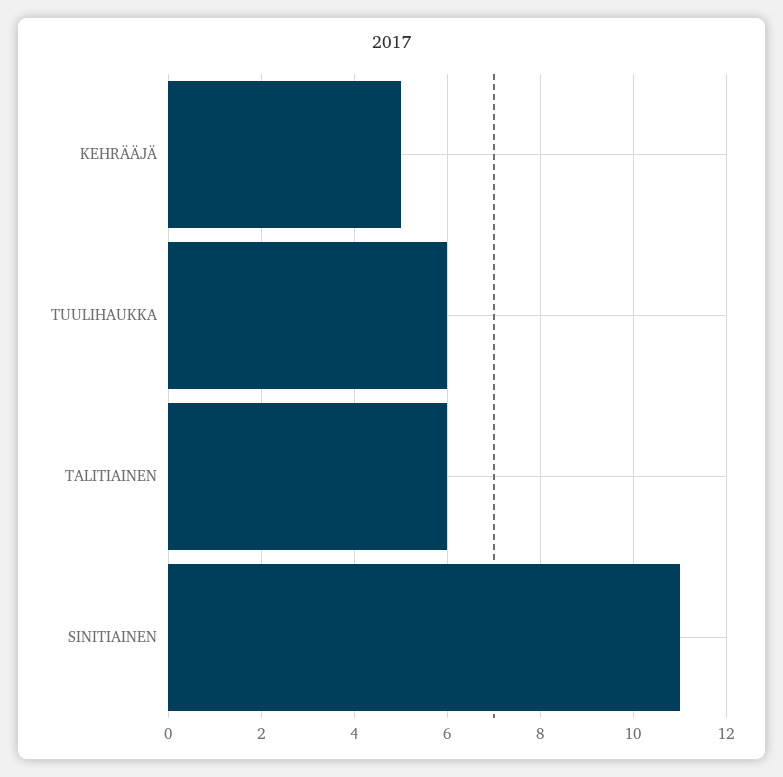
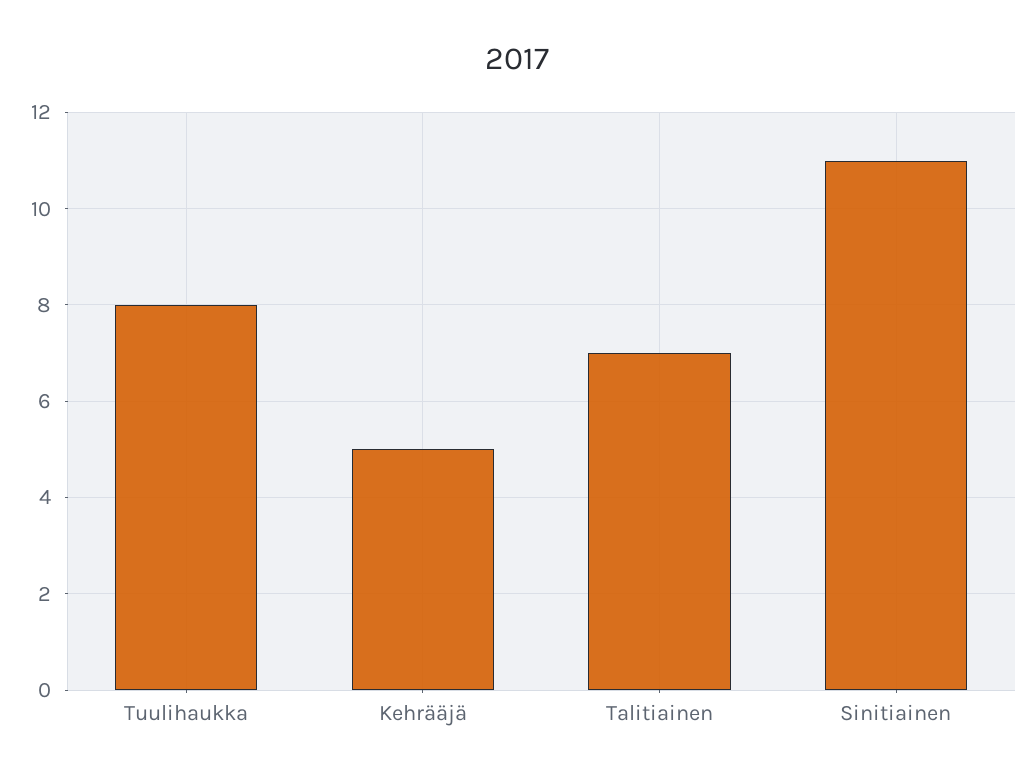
  {
    "KEHRÄÄJÄ": 5,
-   "TUULIHAUKKA": 6,
+   "TUULIHAUKKA": 8,
-   "TALITIAINEN": 6,
+   "TALITIAINEN": 7,
    "SINITIAINEN": 11
  }

